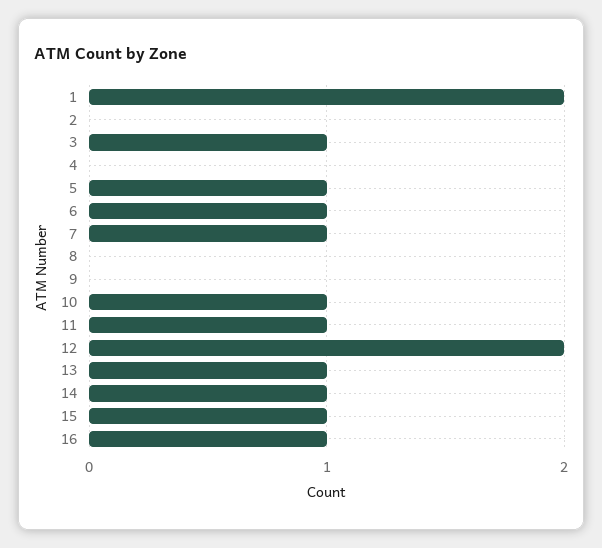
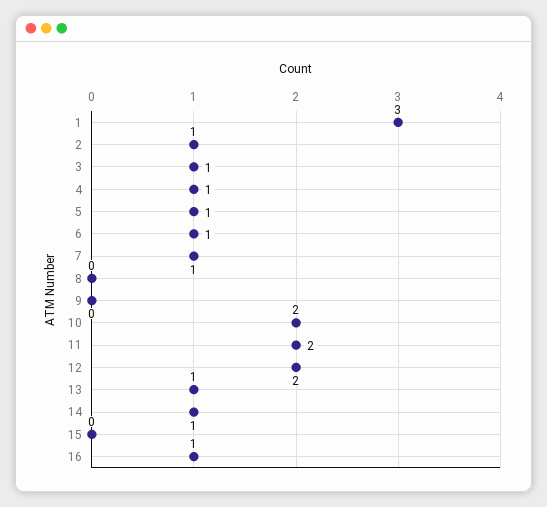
  {
-   "1": 2,
+   "1": 3,
-   "2": 0,
+   "2": 1,
    "3": 1,
-   "4": 0,
+   "4": 1,
    "5": 1,
    "6": 1,
    "7": 1,
    "8": 0,
    "9": 0,
-   "10": 1,
+   "10": 2,
-   "11": 1,
+   "11": 2,
    "12": 2,
    "13": 1,
    "14": 1,
-   "15": 1,
+   "15": 0,
    "16": 1
  }

